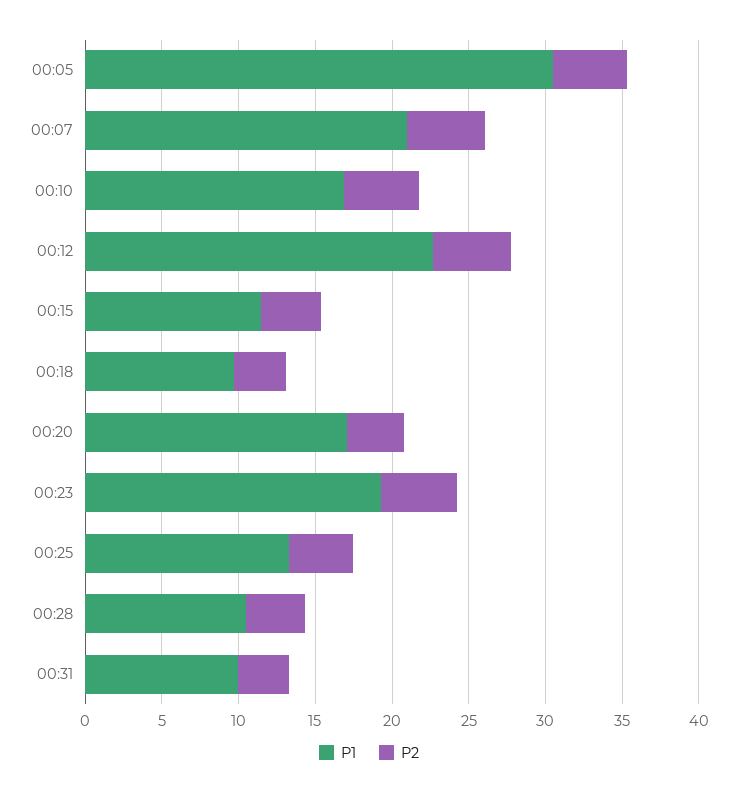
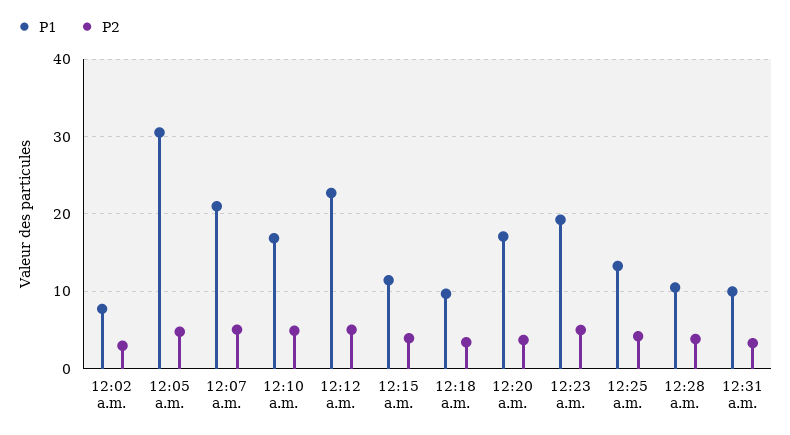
  {
    "P1": {
      "00:05": 31,
      "00:07": 21,
      "00:10": 17,
      "00:12": 23,
      "00:15": 11,
      "00:18": 10,
      "00:20": 17,
      "00:23": 19,
      "00:25": 13,
      "00:28": 11,
-     "00:31": 10
+     "00:31": 10,
+     "12:02 a.m.": 8
    },
    "P2": {
      "00:05": 5,
      "00:07": 5,
      "00:10": 5,
      "00:12": 5,
      "00:15": 4,
      "00:18": 3,
      "00:20": 4,
      "00:23": 5,
      "00:25": 4,
      "00:28": 4,
-     "00:31": 3
+     "00:31": 3,
+     "12:02 a.m.": 3
    }
  }

